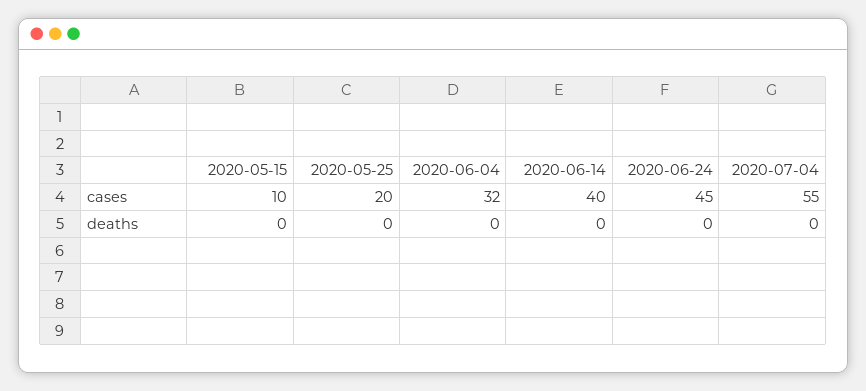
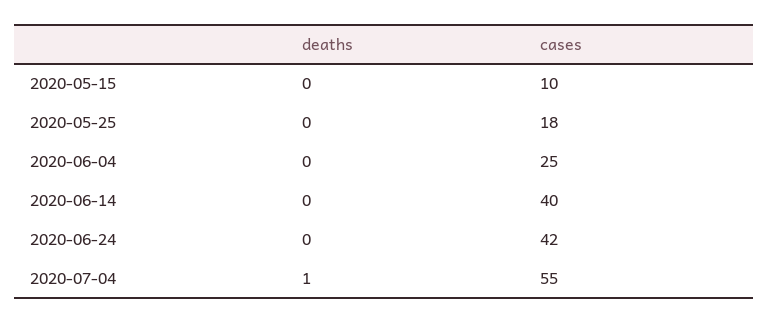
  {
    "2020-05-15": {
      "cases": 10,
      "deaths": 0
    },
    "2020-05-25": {
-     "cases": 20,
+     "cases": 18,
      "deaths": 0
    },
    "2020-06-04": {
-     "cases": 32,
+     "cases": 25,
      "deaths": 0
    },
    "2020-06-14": {
      "cases": 40,
      "deaths": 0
    },
    "2020-06-24": {
-     "cases": 45,
+     "cases": 42,
      "deaths": 0
    },
    "2020-07-04": {
      "cases": 55,
-     "deaths": 0
+     "deaths": 1
    }
  }

